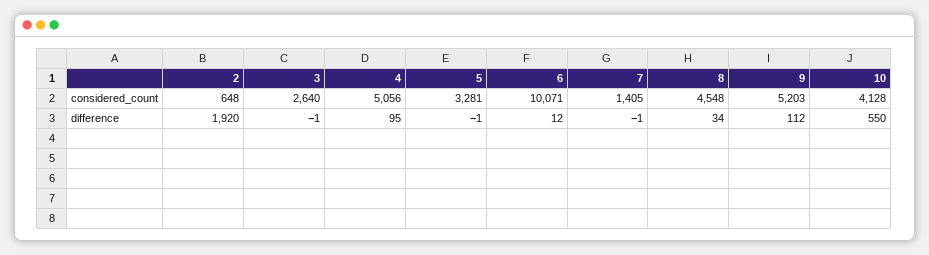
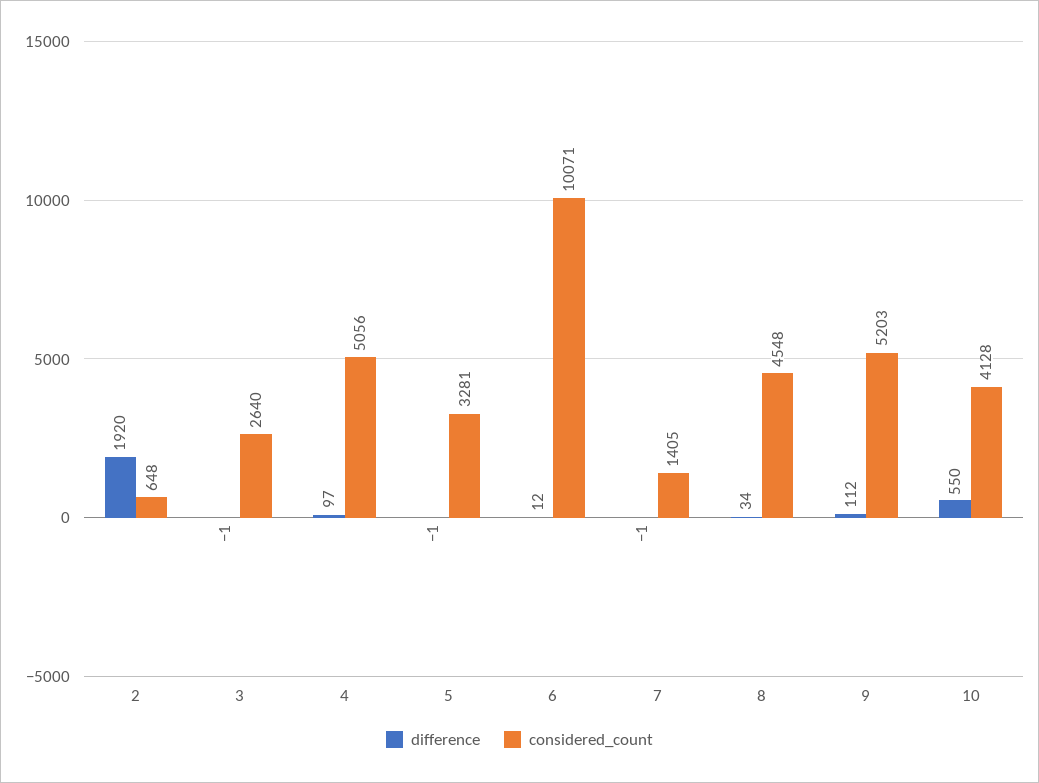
  {
    "considered_count": {
      "2": 648,
      "3": 2640,
      "4": 5056,
      "5": 3281,
      "6": 10071,
      "7": 1405,
      "8": 4548,
      "9": 5203,
      "10": 4128
    },
    "difference": {
      "2": 1920,
      "3": -1,
-     "4": 95,
+     "4": 97,
      "5": -1,
      "6": 12,
      "7": -1,
      "8": 34,
      "9": 112,
      "10": 550
    }
  }

